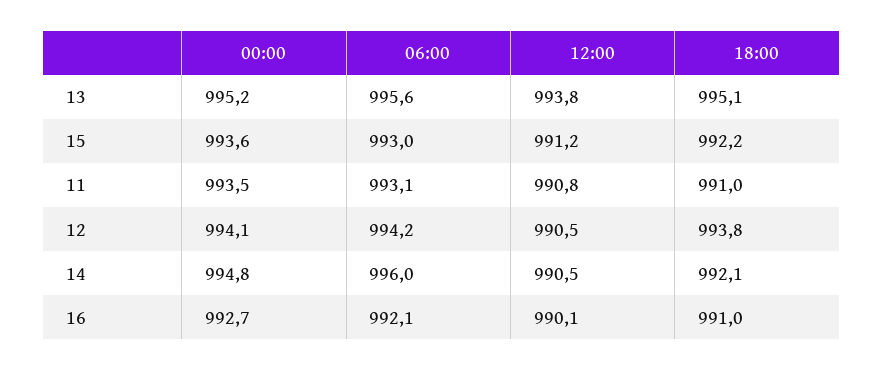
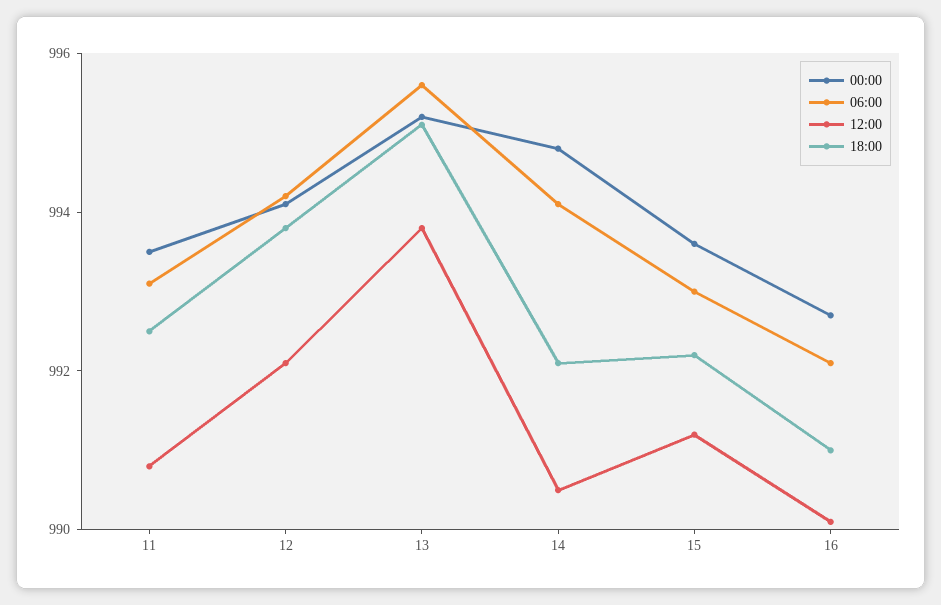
  {
    "00:00": {
      "13": 995.2,
      "15": 993.6,
      "11": 993.5,
      "12": 994.1,
      "14": 994.8,
      "16": 992.7
    },
    "06:00": {
      "13": 995.6,
      "15": 993,
      "11": 993.1,
      "12": 994.2,
-     "14": 996,
+     "14": 994,
      "16": 992.1
    },
    "12:00": {
      "13": 993.8,
      "15": 991.2,
      "11": 990.8,
-     "12": 990.5,
+     "12": 992,
      "14": 990.5,
      "16": 990.1
    },
    "18:00": {
      "13": 995.1,
      "15": 992.2,
-     "11": 991,
+     "11": 992.5,
      "12": 993.8,
      "14": 992.1,
      "16": 991
    }
  }

